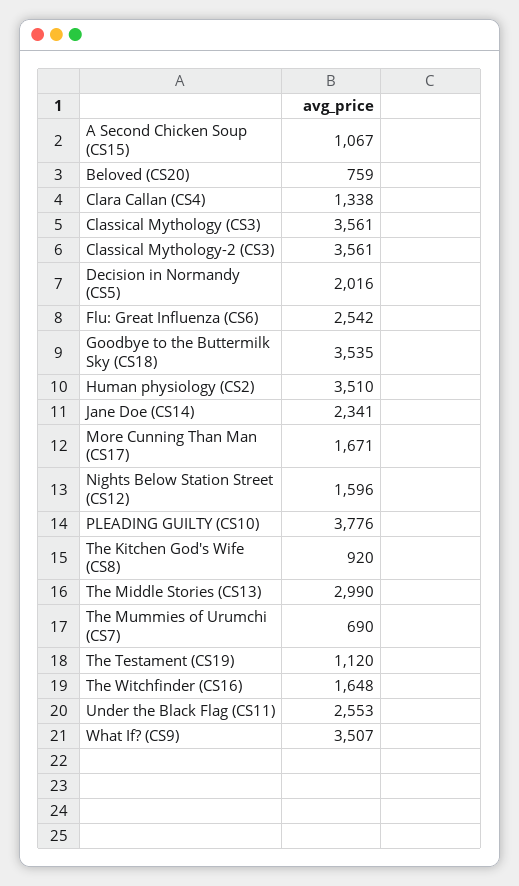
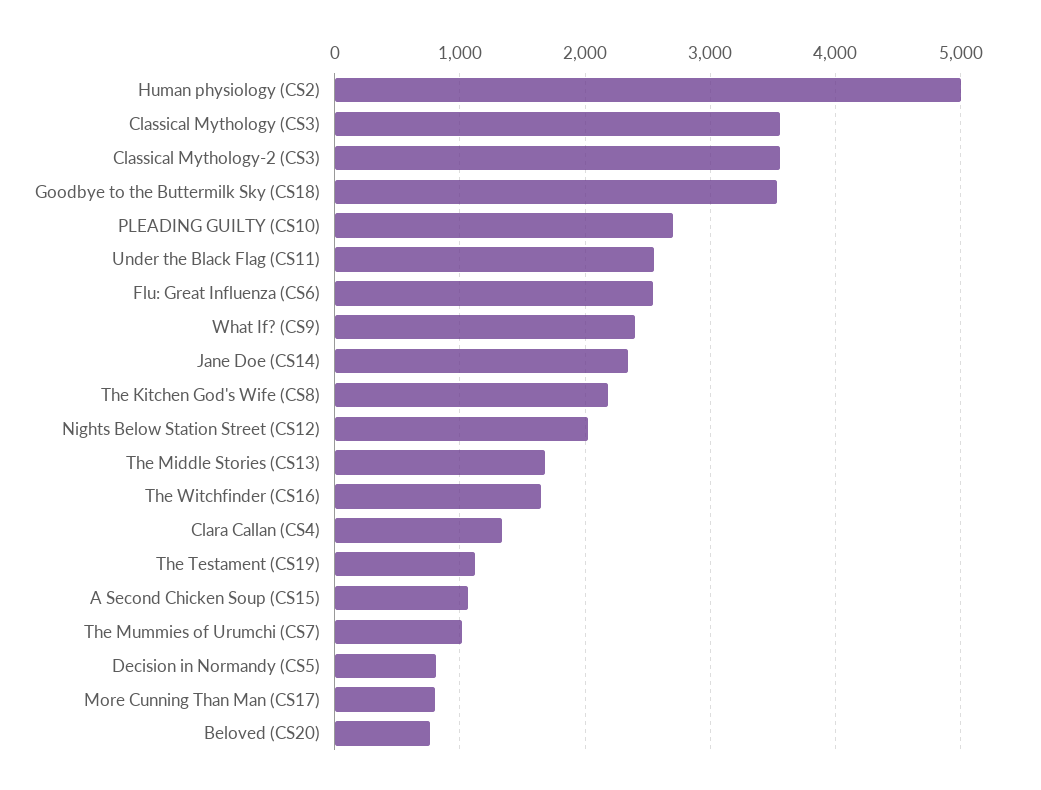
  {
    "A Second Chicken Soup (CS15)": 1067,
    "Beloved (CS20)": 759,
    "Clara Callan (CS4)": 1338,
    "Classical Mythology (CS3)": 3561,
    "Classical Mythology-2 (CS3)": 3561,
-   "Decision in Normandy (CS5)": 2016,
+   "Decision in Normandy (CS5)": 800,
    "Flu: Great Influenza (CS6)": 2542,
    "Goodbye to the Buttermilk Sky (CS18)": 3535,
-   "Human physiology (CS2)": 3510,
+   "Human physiology (CS2)": 5000,
    "Jane Doe (CS14)": 2341,
-   "More Cunning Than Man (CS17)": 1671,
+   "More Cunning Than Man (CS17)": 800,
-   "Nights Below Station Street (CS12)": 1596,
+   "Nights Below Station Street (CS12)": 2000,
-   "PLEADING GUILTY (CS10)": 3776,
+   "PLEADING GUILTY (CS10)": 2700,
-   "The Kitchen God's Wife (CS8)": 920,
+   "The Kitchen God's Wife (CS8)": 2200,
-   "The Middle Stories (CS13)": 2990,
+   "The Middle Stories (CS13)": 1700,
-   "The Mummies of Urumchi (CS7)": 690,
+   "The Mummies of Urumchi (CS7)": 1000,
    "The Testament (CS19)": 1120,
    "The Witchfinder (CS16)": 1648,
    "Under the Black Flag (CS11)": 2553,
-   "What If? (CS9)": 3507
+   "What If? (CS9)": 2400
  }

